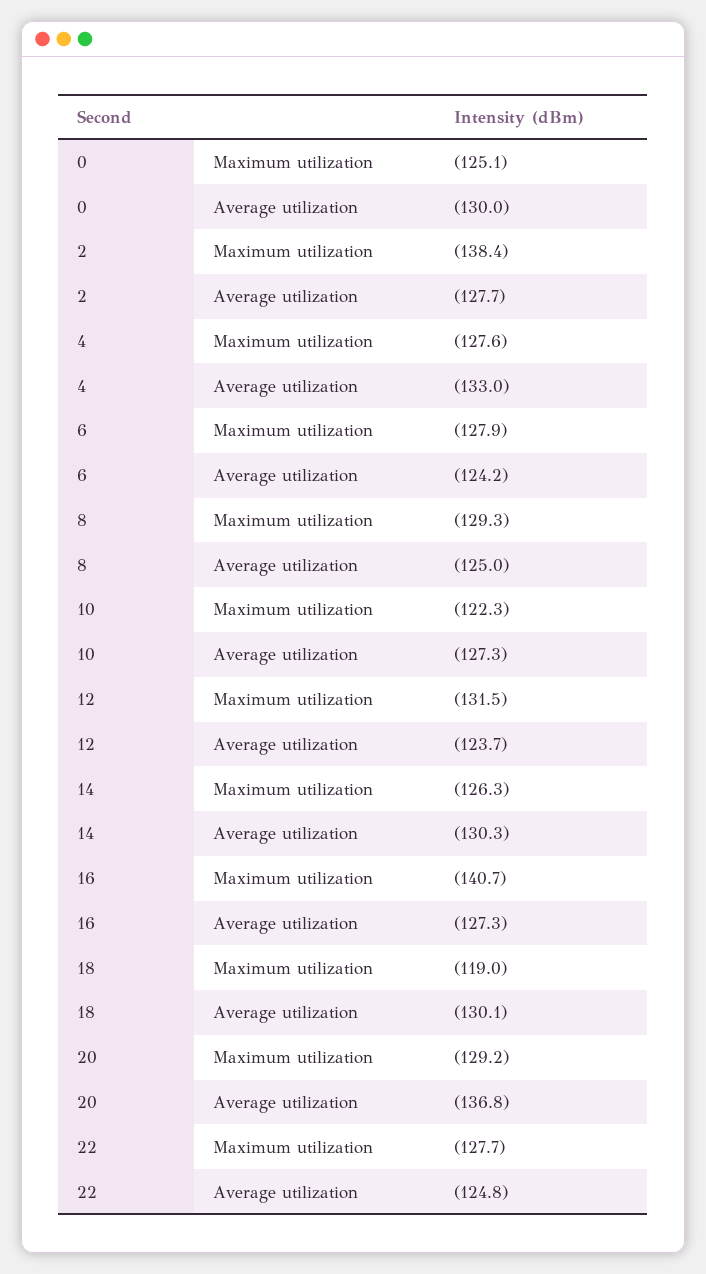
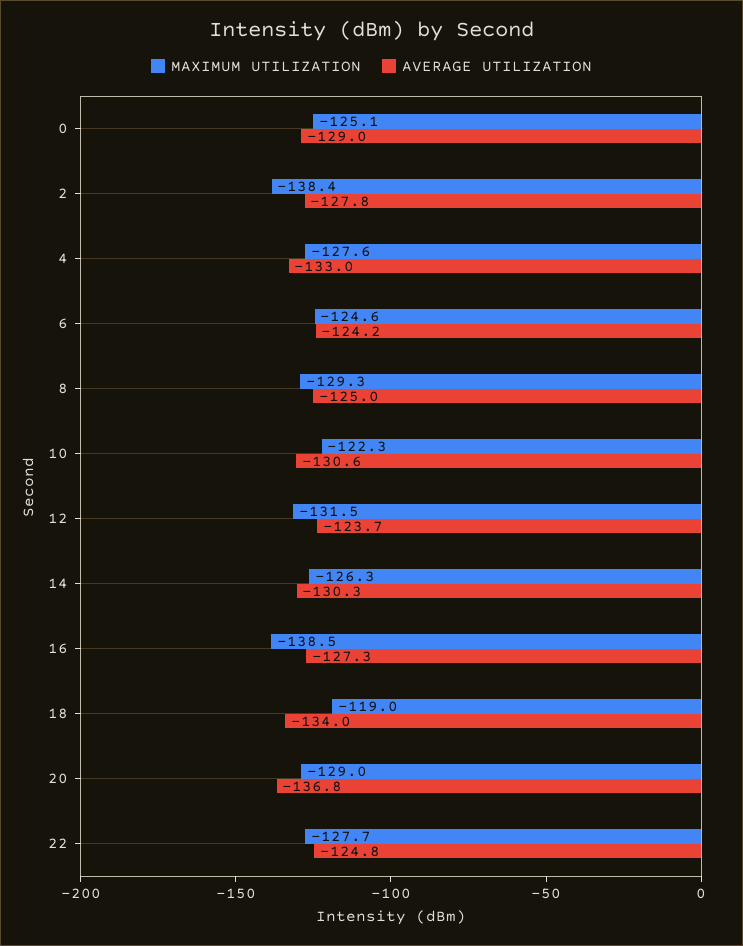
  {
    "Maximum utilization": {
      "0": -125.1,
      "2": -138.4,
      "4": -127.6,
-     "6": -127.9,
+     "6": -124.6,
      "8": -129.3,
      "10": -122.3,
      "12": -131.5,
      "14": -126.3,
-     "16": -140.7,
+     "16": -138.5,
      "18": -119,
-     "20": -129.2,
+     "20": -129,
      "22": -127.7
    },
    "Average utilization": {
-     "0": -130,
+     "0": -129,
-     "2": -127.7,
+     "2": -127.8,
      "4": -133,
      "6": -124.2,
      "8": -125,
-     "10": -127.3,
+     "10": -130.6,
      "12": -123.7,
      "14": -130.3,
      "16": -127.3,
-     "18": -130.1,
+     "18": -134,
      "20": -136.8,
      "22": -124.8
    }
  }

